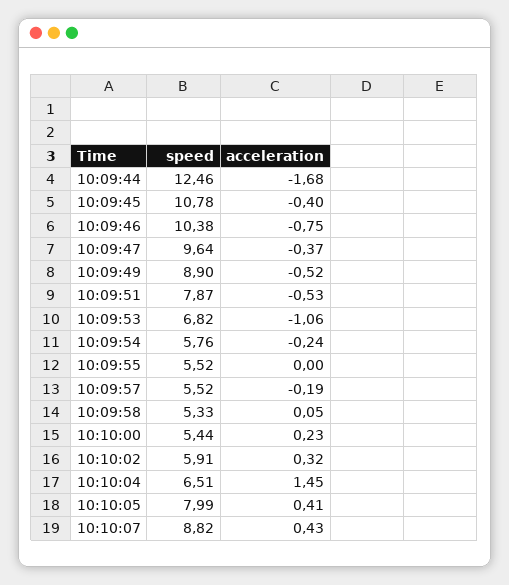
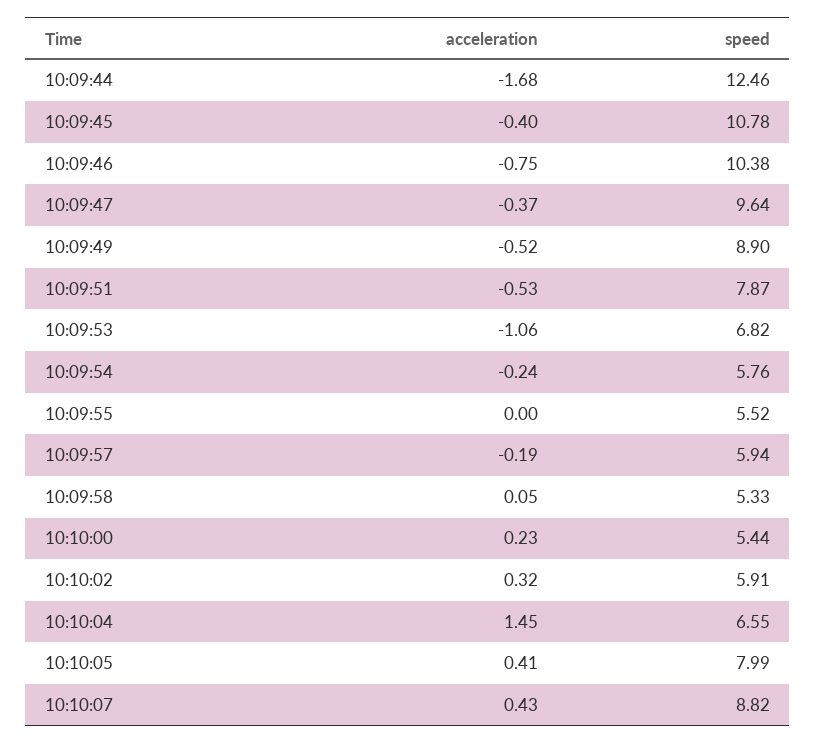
  {
    "speed": {
      "10:09:44": 12.46,
      "10:09:45": 10.78,
      "10:09:46": 10.38,
      "10:09:47": 9.64,
      "10:09:49": 8.9,
      "10:09:51": 7.87,
      "10:09:53": 6.82,
      "10:09:54": 5.76,
      "10:09:55": 5.52,
-     "10:09:57": 5.52,
+     "10:09:57": 5.94,
      "10:09:58": 5.33,
      "10:10:00": 5.44,
      "10:10:02": 5.91,
-     "10:10:04": 6.51,
+     "10:10:04": 6.55,
      "10:10:05": 7.99,
      "10:10:07": 8.82
    },
    "acceleration": {
      "10:09:44": -1.68,
      "10:09:45": -0.4,
      "10:09:46": -0.75,
      "10:09:47": -0.37,
      "10:09:49": -0.52,
      "10:09:51": -0.53,
      "10:09:53": -1.06,
      "10:09:54": -0.24,
      "10:09:55": 0,
      "10:09:57": -0.19,
      "10:09:58": 0.05,
      "10:10:00": 0.23,
      "10:10:02": 0.32,
      "10:10:04": 1.45,
      "10:10:05": 0.41,
      "10:10:07": 0.43
    }
  }

